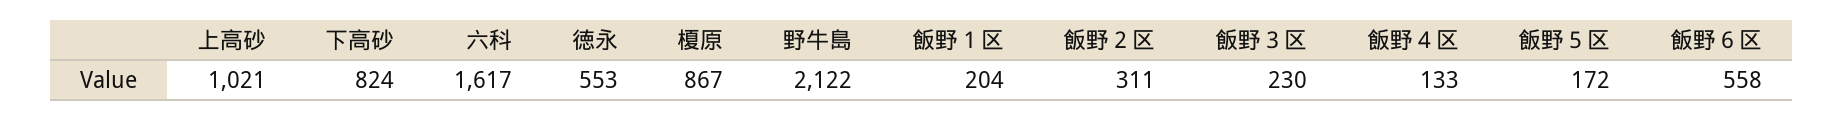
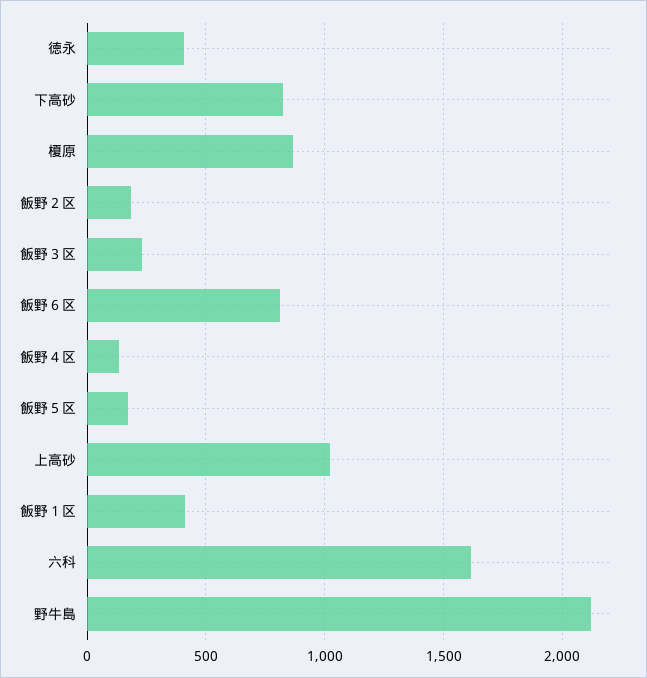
  {
    "上高砂": 1021,
    "下高砂": 824,
    "六科": 1617,
-   "徳永": 553,
+   "徳永": 400,
    "榎原": 867,
    "野牛島": 2122,
-   "飯野１区": 204,
+   "飯野１区": 400,
-   "飯野２区": 311,
+   "飯野２区": 200,
    "飯野３区": 230,
    "飯野４区": 133,
    "飯野５区": 172,
-   "飯野６区": 558
+   "飯野６区": 800
  }

